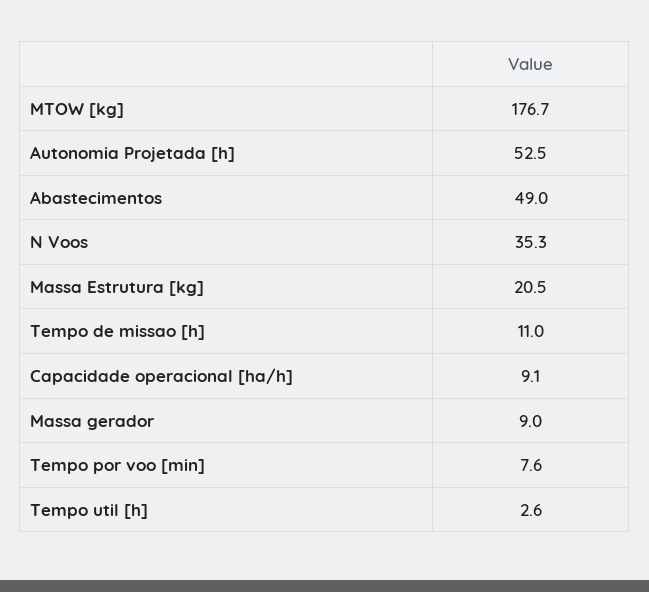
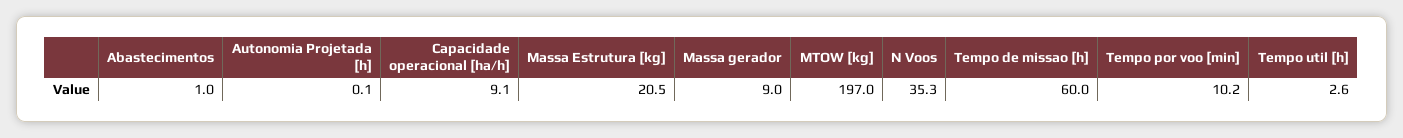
  {
-   "MTOW [kg]": 176.7,
+   "MTOW [kg]": 197,
-   "Autonomia Projetada [h]": 52.5,
+   "Autonomia Projetada [h]": 0.1,
-   "Abastecimentos": 49,
+   "Abastecimentos": 1,
    "N Voos": 35.3,
    "Massa Estrutura [kg]": 20.5,
-   "Tempo de missao [h]": 11,
+   "Tempo de missao [h]": 60,
    "Capacidade operacional [ha/h]": 9.1,
    "Massa gerador": 9,
-   "Tempo por voo [min]": 7.6,
+   "Tempo por voo [min]": 10.2,
    "Tempo util [h]": 2.6
  }

